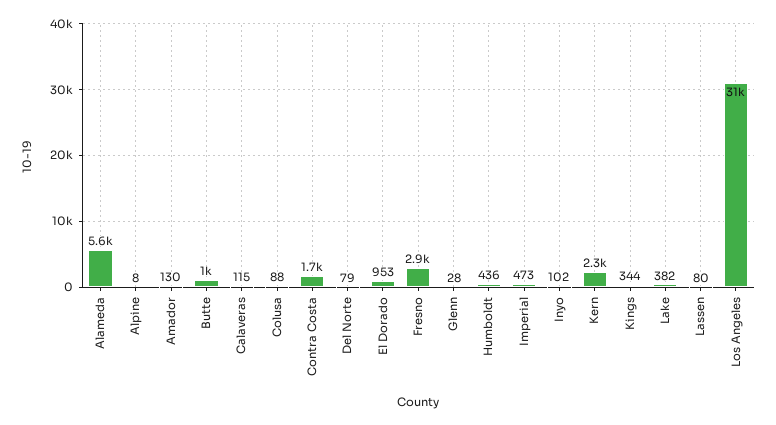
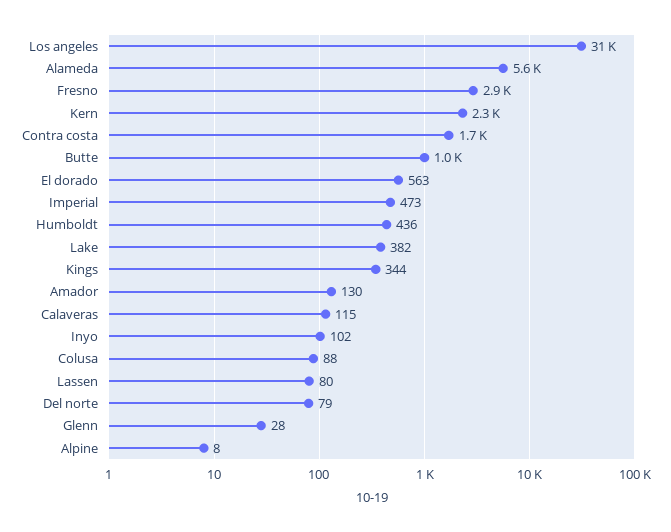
  {
    "Alameda": 5600,
    "Alpine": 8,
    "Amador": 130,
    "Butte": 1000,
    "Calaveras": 115,
    "Colusa": 88,
    "Contra Costa": 1700,
    "Del Norte": 79,
-   "El Dorado": 953,
+   "El Dorado": 563,
    "Fresno": 2900,
    "Glenn": 28,
    "Humboldt": 436,
    "Imperial": 473,
    "Inyo": 102,
    "Kern": 2300,
    "Kings": 344,
    "Lake": 382,
    "Lassen": 80,
    "Los Angeles": 31000
  }

